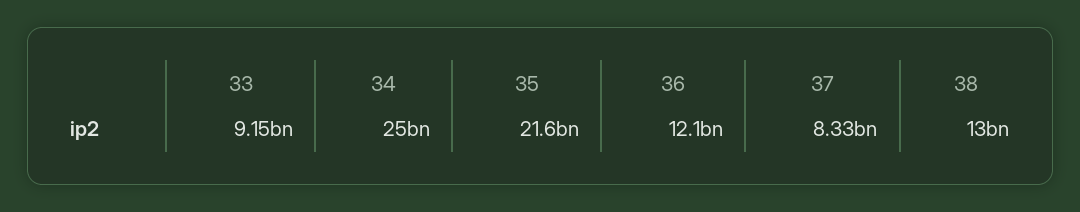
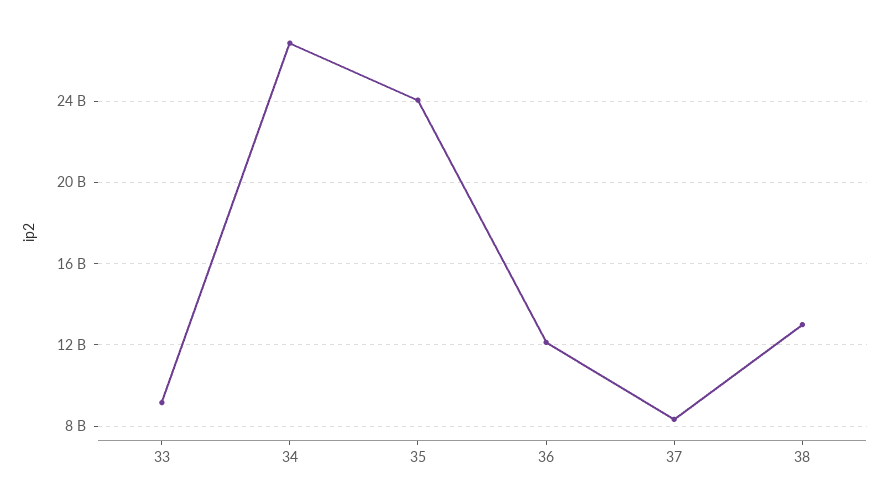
  {
    "33": 9150000000,
-   "34": 25000000000,
+   "34": 27000000000,
-   "35": 21600000000,
+   "35": 24000000000,
    "36": 12100000000,
    "37": 8330000000,
    "38": 13000000000
  }

